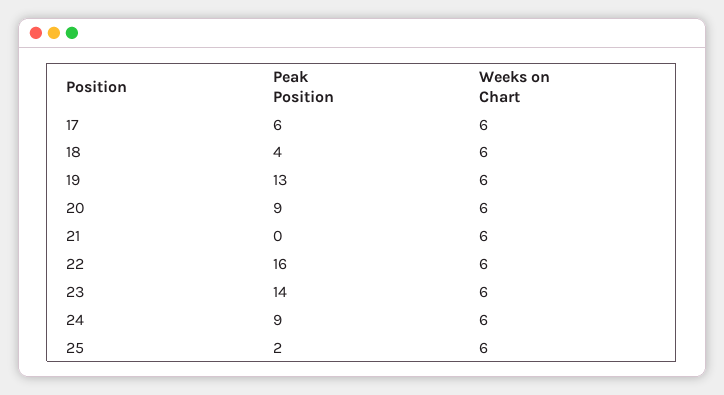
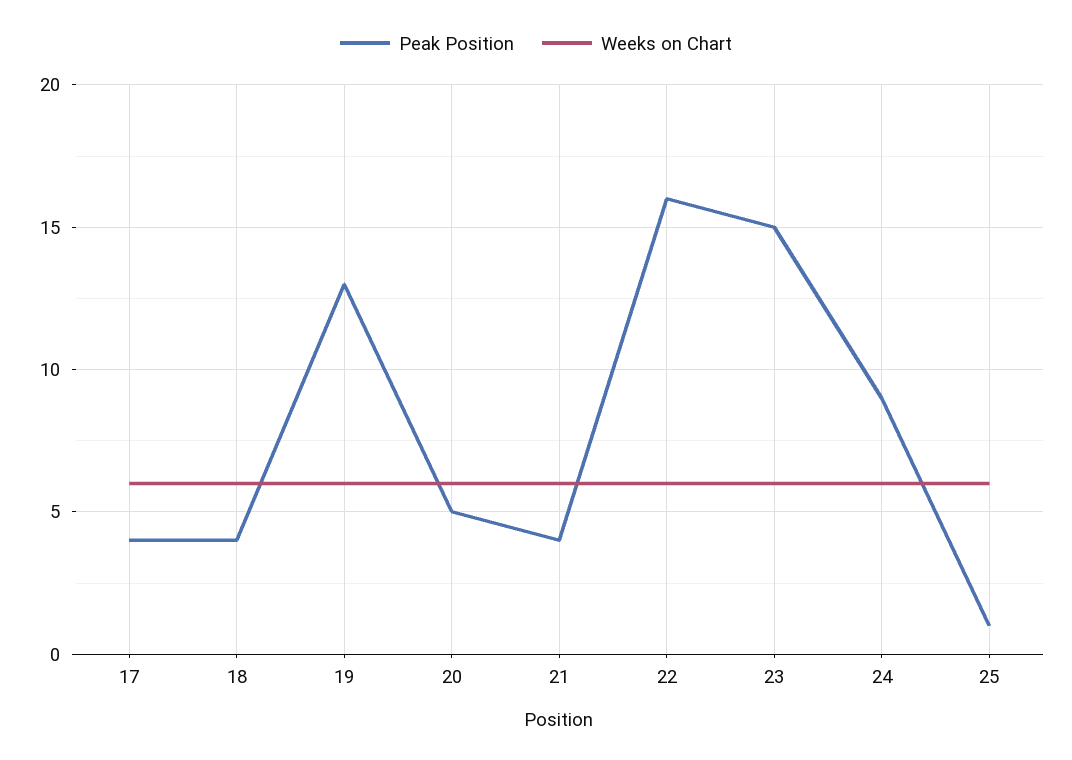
  {
    "Peak Position": {
-     "17": 6,
+     "17": 4,
      "18": 4,
      "19": 13,
-     "20": 9,
+     "20": 5,
-     "21": 0,
+     "21": 4,
      "22": 16,
-     "23": 14,
+     "23": 15,
      "24": 9,
-     "25": 2
+     "25": 1
    },
    "Weeks on Chart": {
      "17": 6,
      "18": 6,
      "19": 6,
      "20": 6,
      "21": 6,
      "22": 6,
      "23": 6,
      "24": 6,
      "25": 6
    }
  }

